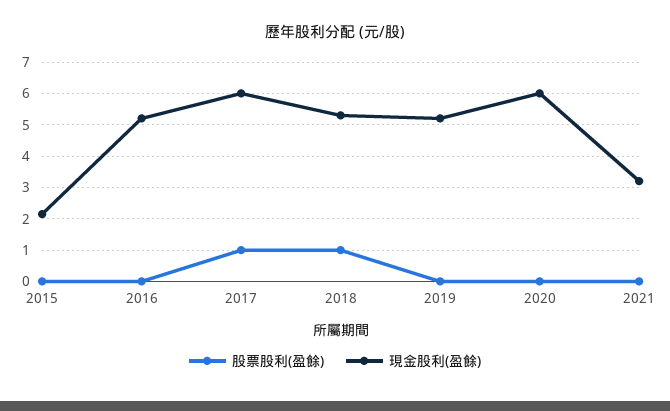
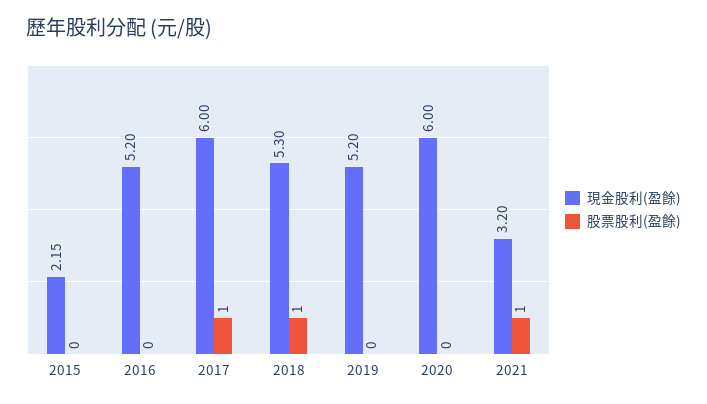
  {
    "股票股利(盈餘)": {
      "2015": 0,
      "2016": 0,
      "2017": 1,
      "2018": 1,
      "2019": 0,
      "2020": 0,
-     "2021": 0
+     "2021": 1
    },
    "現金股利(盈餘)": {
      "2015": 2.15,
      "2016": 5.2,
      "2017": 6,
      "2018": 5.3,
      "2019": 5.2,
      "2020": 6,
      "2021": 3.2
    }
  }

